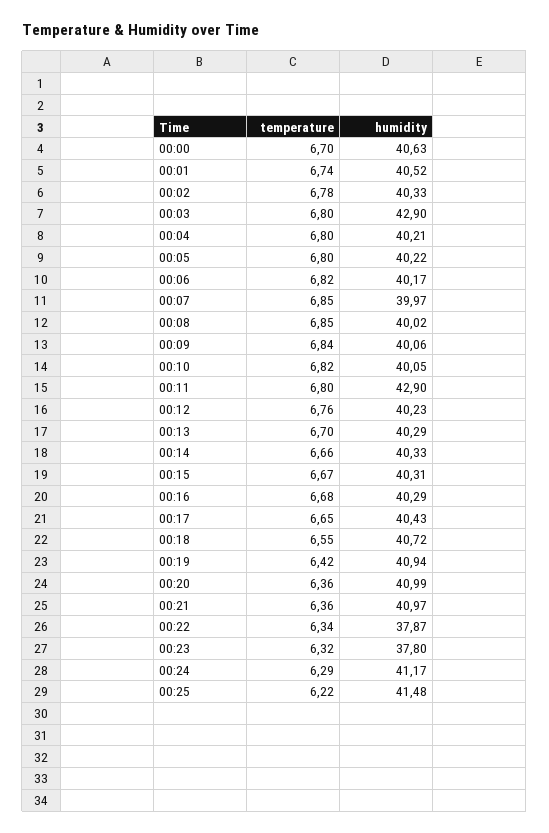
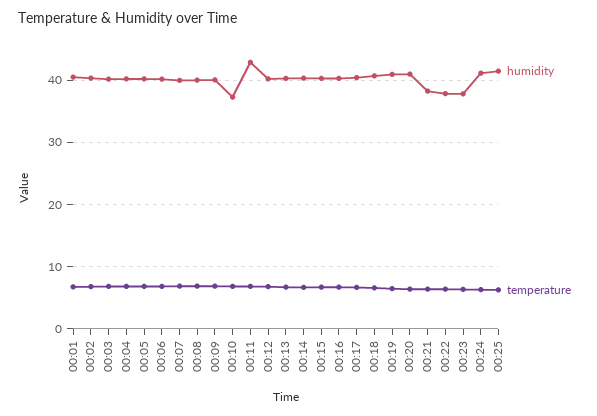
  {
    "temperature": {
-     "00:00": 6.7,
      "00:01": 6.74,
      "00:02": 6.78,
      "00:03": 6.8,
      "00:04": 6.8,
      "00:05": 6.8,
      "00:06": 6.82,
      "00:07": 6.85,
      "00:08": 6.85,
      "00:09": 6.84,
      "00:10": 6.82,
      "00:11": 6.8,
      "00:12": 6.76,
      "00:13": 6.7,
      "00:14": 6.66,
      "00:15": 6.67,
      "00:16": 6.68,
      "00:17": 6.65,
      "00:18": 6.55,
      "00:19": 6.42,
      "00:20": 6.36,
      "00:21": 6.36,
      "00:22": 6.34,
      "00:23": 6.32,
      "00:24": 6.29,
      "00:25": 6.22
    },
    "humidity": {
-     "00:00": 40.63,
      "00:01": 40.52,
      "00:02": 40.33,
-     "00:03": 42.9,
+     "00:03": 40,
      "00:04": 40.21,
      "00:05": 40.22,
      "00:06": 40.17,
      "00:07": 39.97,
      "00:08": 40.02,
      "00:09": 40.06,
-     "00:10": 40.05,
+     "00:10": 37,
      "00:11": 42.9,
      "00:12": 40.23,
      "00:13": 40.29,
      "00:14": 40.33,
      "00:15": 40.31,
      "00:16": 40.29,
      "00:17": 40.43,
      "00:18": 40.72,
      "00:19": 40.94,
      "00:20": 40.99,
-     "00:21": 40.97,
+     "00:21": 38,
      "00:22": 37.87,
      "00:23": 37.8,
      "00:24": 41.17,
      "00:25": 41.48
    }
  }

